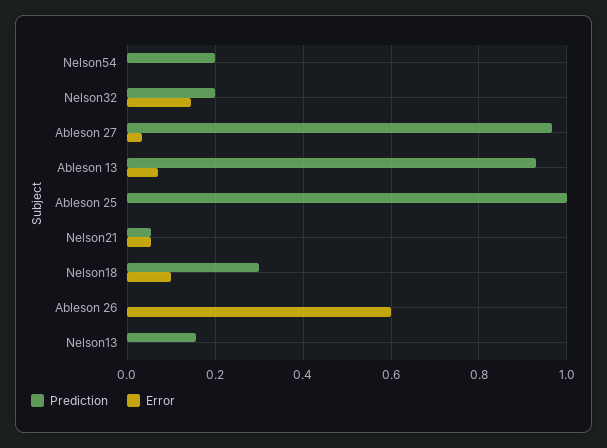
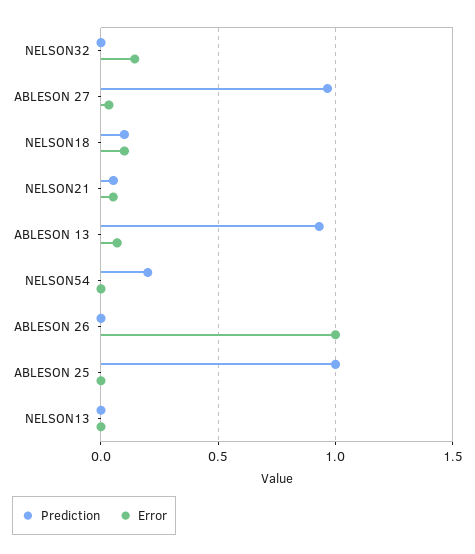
  {
    "Prediction": {
      "Nelson54": 0.2,
-     "Nelson32": 0.2,
+     "Nelson32": 0,
      "Ableson 27": 0.96,
      "Ableson 13": 0.94,
      "Ableson 25": 1,
      "Nelson21": 0.06,
-     "Nelson18": 0.3,
+     "Nelson18": 0.1,
      "Ableson 26": 0,
-     "Nelson13": 0.16
+     "Nelson13": 0
    },
    "Error": {
      "Nelson54": 0,
      "Nelson32": 0.14,
      "Ableson 27": 0.04,
      "Ableson 13": 0.06,
      "Ableson 25": 0,
      "Nelson21": 0.06,
      "Nelson18": 0.1,
-     "Ableson 26": 0.6,
+     "Ableson 26": 1,
      "Nelson13": 0
    }
  }

